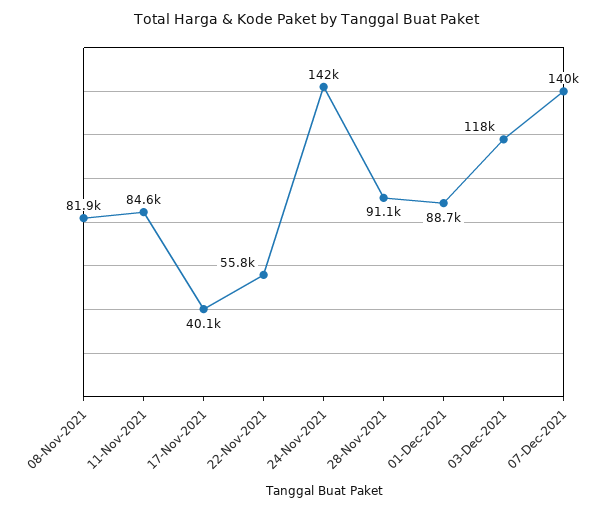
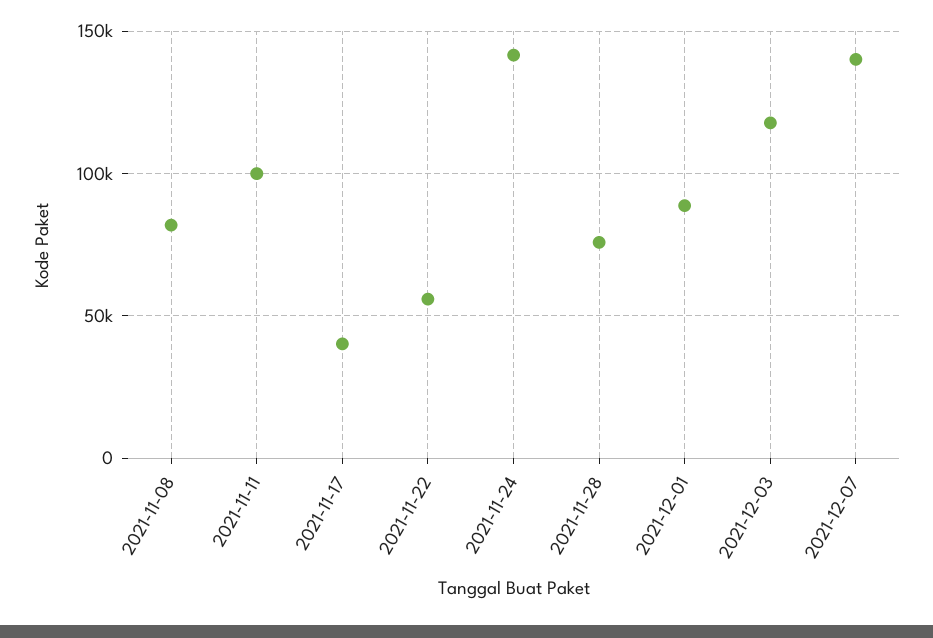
  {
    "08-Nov-2021": 81900,
-   "11-Nov-2021": 84600,
+   "11-Nov-2021": 100000,
    "17-Nov-2021": 40100,
    "22-Nov-2021": 55800,
    "24-Nov-2021": 142000,
-   "28-Nov-2021": 91100,
+   "28-Nov-2021": 75000,
    "01-Dec-2021": 88700,
    "03-Dec-2021": 118000,
    "07-Dec-2021": 140000
  }

